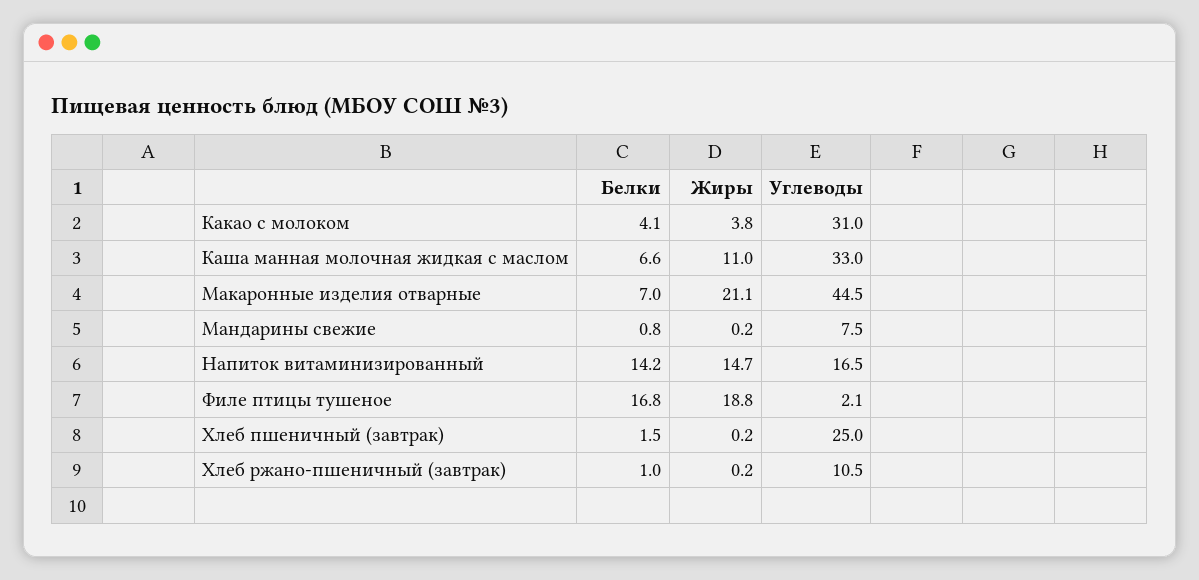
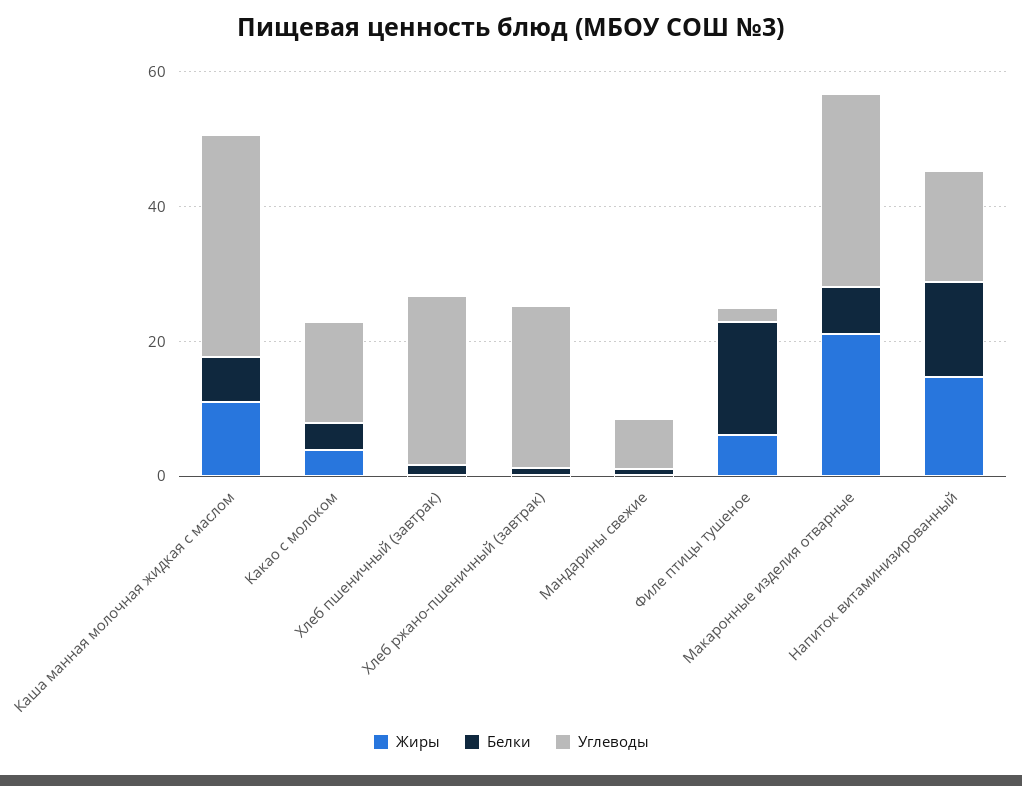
  {
    "Белки": {
      "Какао с молоком": 4.1,
      "Каша манная молочная жидкая с маслом": 6.6,
      "Макаронные изделия отварные": 7,
      "Мандарины свежие": 0.8,
      "Напиток витаминизированный": 14.2,
      "Филе птицы тушеное": 16.8,
      "Хлеб пшеничный (завтрак)": 1.5,
      "Хлеб ржано-пшеничный (завтрак)": 1
    },
    "Жиры": {
      "Какао с молоком": 3.8,
      "Каша манная молочная жидкая с маслом": 11,
      "Макаронные изделия отварные": 21.1,
      "Мандарины свежие": 0.2,
      "Напиток витаминизированный": 14.7,
-     "Филе птицы тушеное": 18.8,
+     "Филе птицы тушеное": 5,
      "Хлеб пшеничный (завтрак)": 0.2,
      "Хлеб ржано-пшеничный (завтрак)": 0.2
    },
    "Углеводы": {
-     "Какао с молоком": 31,
+     "Какао с молоком": 15,
      "Каша манная молочная жидкая с маслом": 33,
-     "Макаронные изделия отварные": 44.5,
+     "Макаронные изделия отварные": 30,
      "Мандарины свежие": 7.5,
      "Напиток витаминизированный": 16.5,
      "Филе птицы тушеное": 2.1,
      "Хлеб пшеничный (завтрак)": 25,
-     "Хлеб ржано-пшеничный (завтрак)": 10.5
+     "Хлеб ржано-пшеничный (завтрак)": 25
    }
  }

